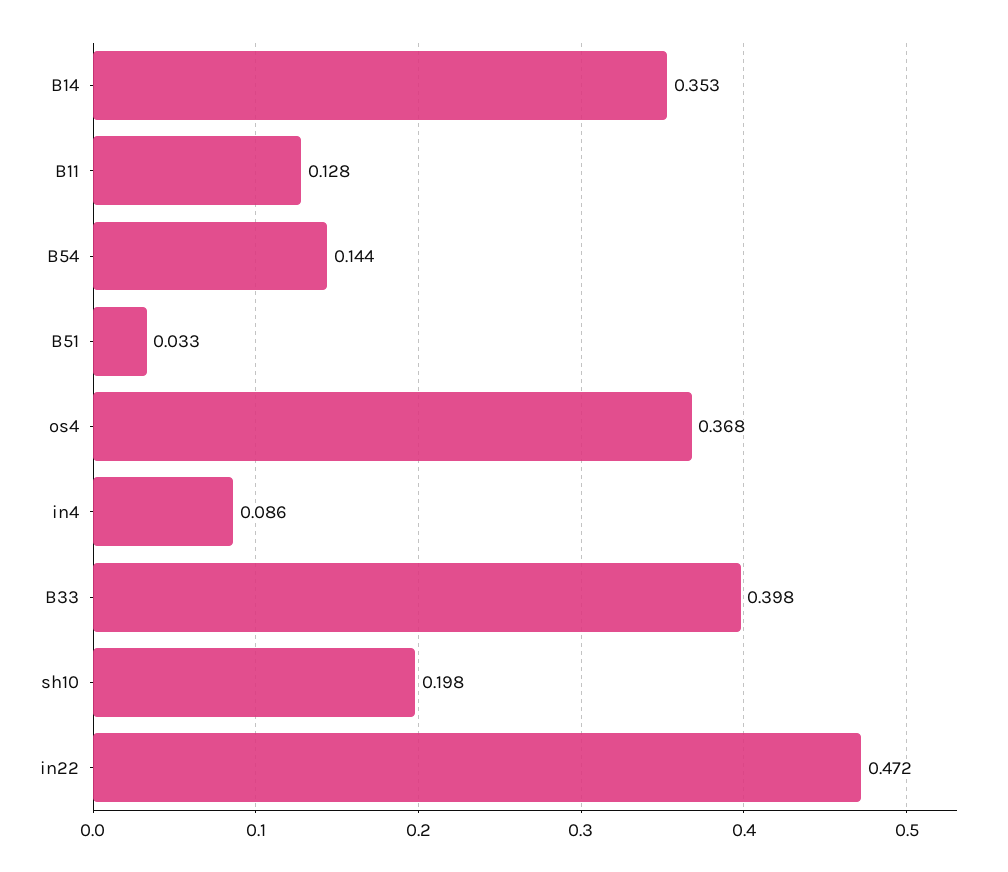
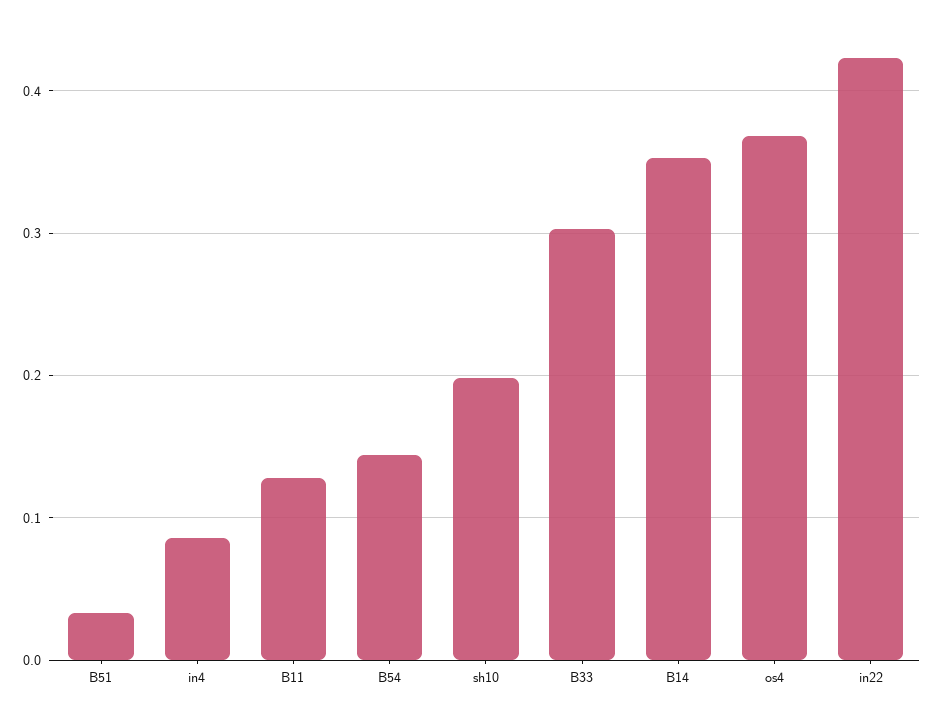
  {
    "B14": 0.353,
    "B11": 0.128,
    "B54": 0.144,
    "B51": 0.033,
    "os4": 0.368,
    "in4": 0.086,
-   "B33": 0.398,
+   "B33": 0.3,
    "sh10": 0.198,
-   "in22": 0.472
+   "in22": 0.42
  }

